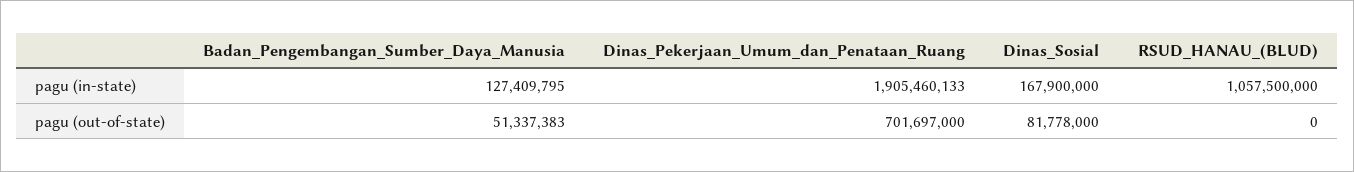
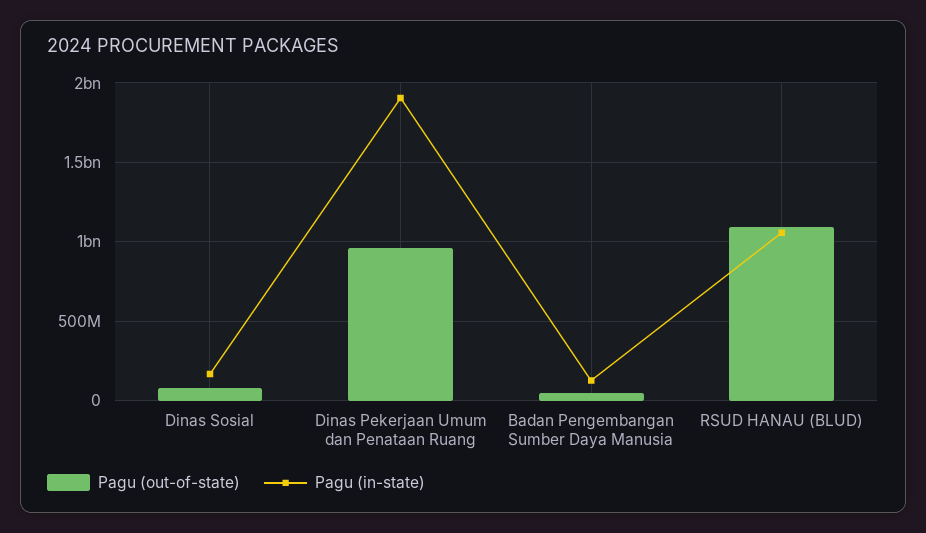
  {
    "pagu (in-state)": {
      "Badan_Pengembangan_Sumber_Daya_Manusia": 127409795,
      "Dinas_Pekerjaan_Umum_dan_Penataan_Ruang": 1905460133,
      "Dinas_Sosial": 167900000,
      "RSUD_HANAU_(BLUD)": 1057500000
    },
    "pagu (out-of-state)": {
      "Badan_Pengembangan_Sumber_Daya_Manusia": 51337383,
-     "Dinas_Pekerjaan_Umum_dan_Penataan_Ruang": 701697000,
+     "Dinas_Pekerjaan_Umum_dan_Penataan_Ruang": 950000000,
      "Dinas_Sosial": 81778000,
-     "RSUD_HANAU_(BLUD)": 0
+     "RSUD_HANAU_(BLUD)": 1100000000
    }
  }

